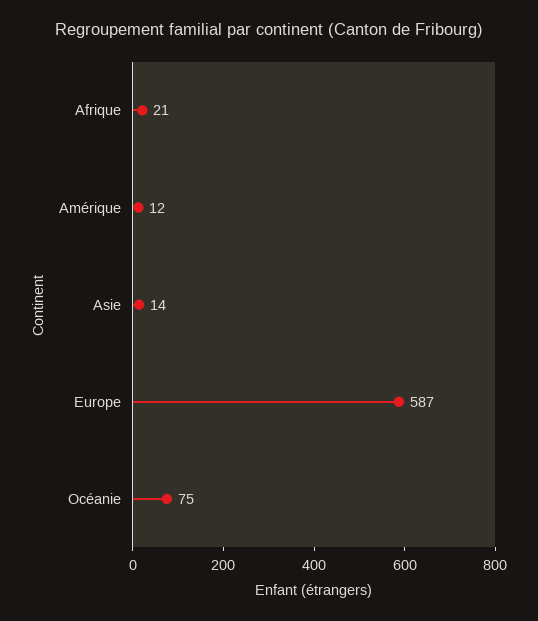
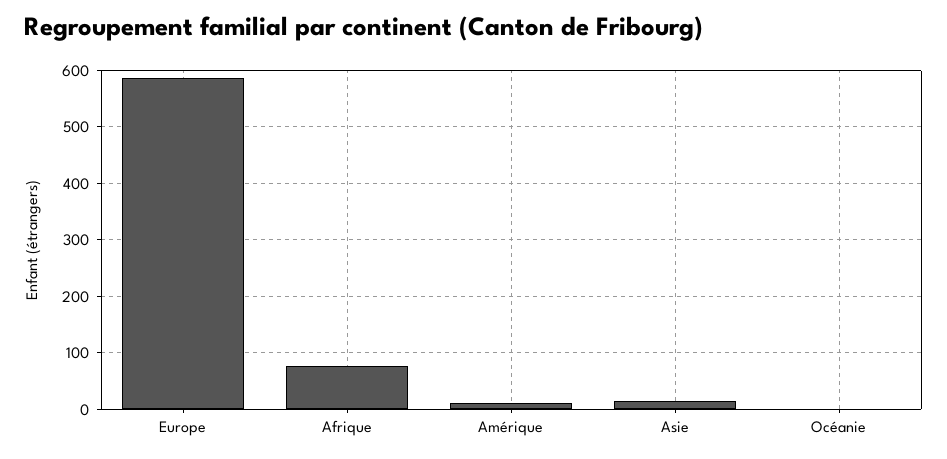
  {
-   "Afrique": 21,
+   "Afrique": 80,
    "Amérique": 12,
    "Asie": 14,
    "Europe": 587,
-   "Océanie": 75
+   "Océanie": 0
  }

